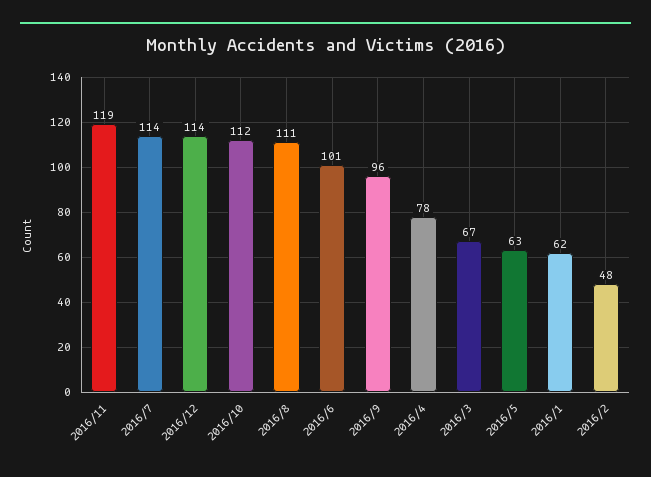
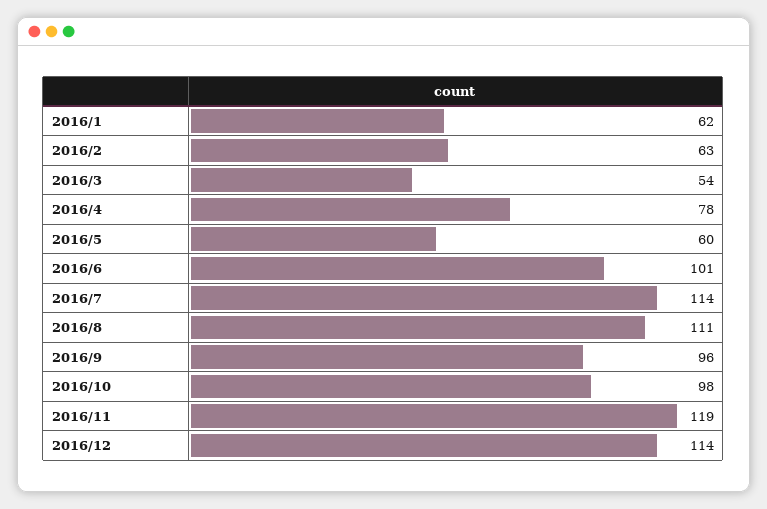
  {
    "2016/11": 119,
    "2016/7": 114,
    "2016/12": 114,
-   "2016/10": 112,
+   "2016/10": 98,
    "2016/8": 111,
    "2016/6": 101,
    "2016/9": 96,
    "2016/4": 78,
-   "2016/3": 67,
+   "2016/3": 54,
-   "2016/5": 63,
+   "2016/5": 60,
    "2016/1": 62,
-   "2016/2": 48
+   "2016/2": 63
  }

